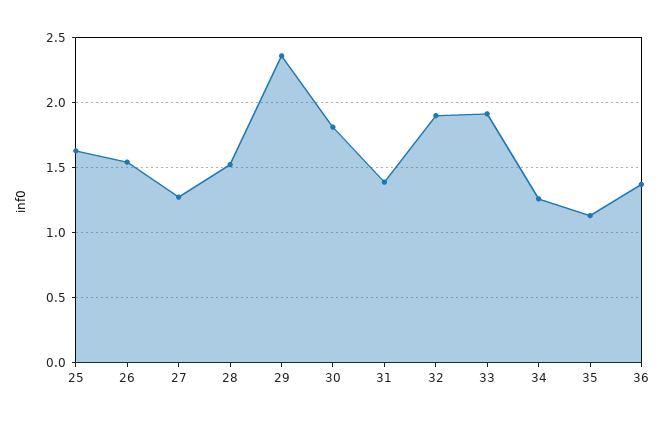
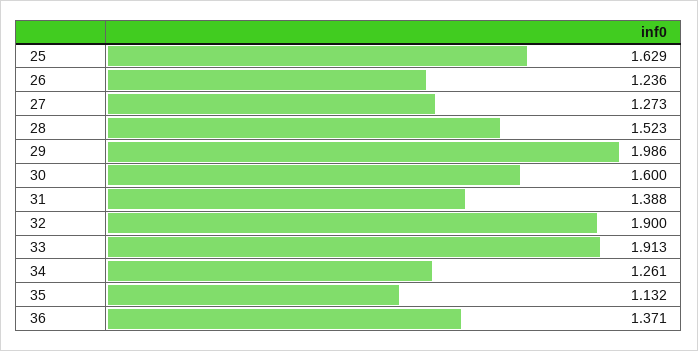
  {
    "25": 1.629,
-   "26": 1.55,
+   "26": 1.236,
    "27": 1.273,
    "28": 1.523,
-   "29": 2.35,
+   "29": 1.986,
-   "30": 1.8,
+   "30": 1.6,
    "31": 1.388,
    "32": 1.9,
    "33": 1.913,
    "34": 1.261,
    "35": 1.132,
    "36": 1.371
  }

